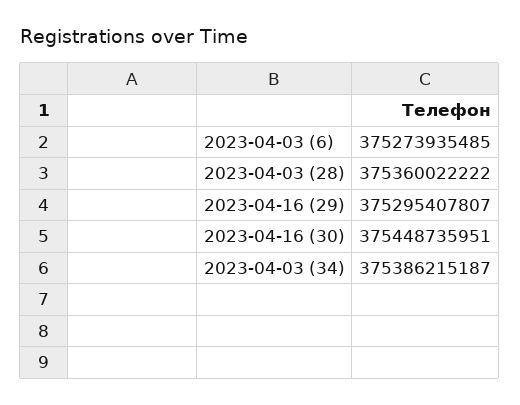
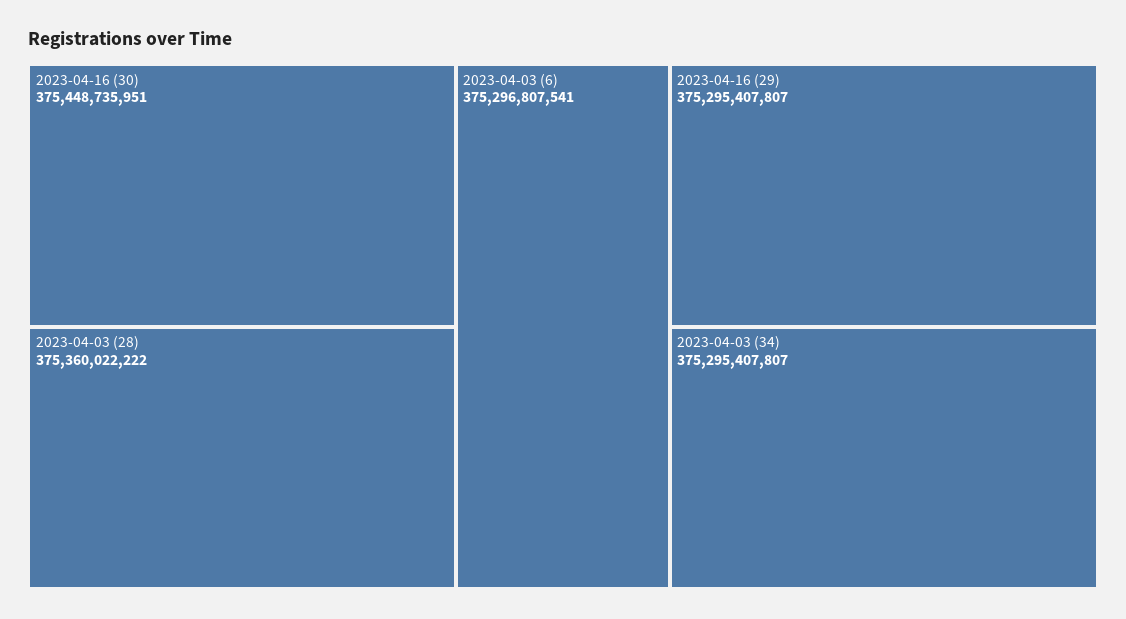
  {
-   "2023-04-03 (6)": 375273935485,
+   "2023-04-03 (6)": 375296807541,
    "2023-04-03 (28)": 375360022222,
    "2023-04-16 (29)": 375295407807,
    "2023-04-16 (30)": 375448735951,
-   "2023-04-03 (34)": 375386215187
+   "2023-04-03 (34)": 375295407807
  }

